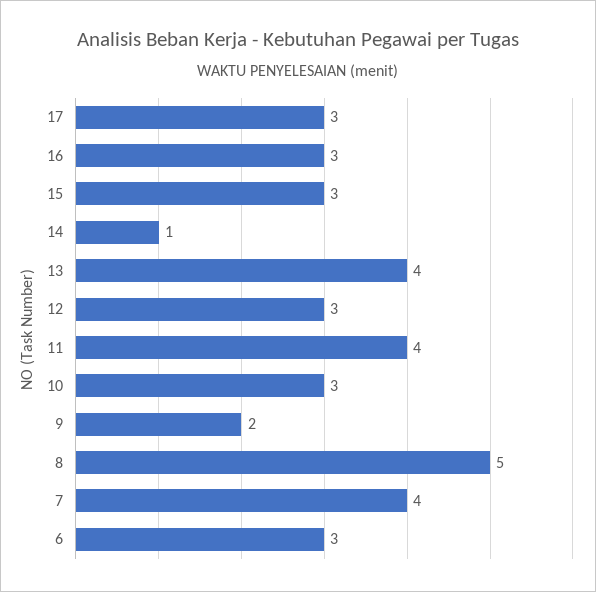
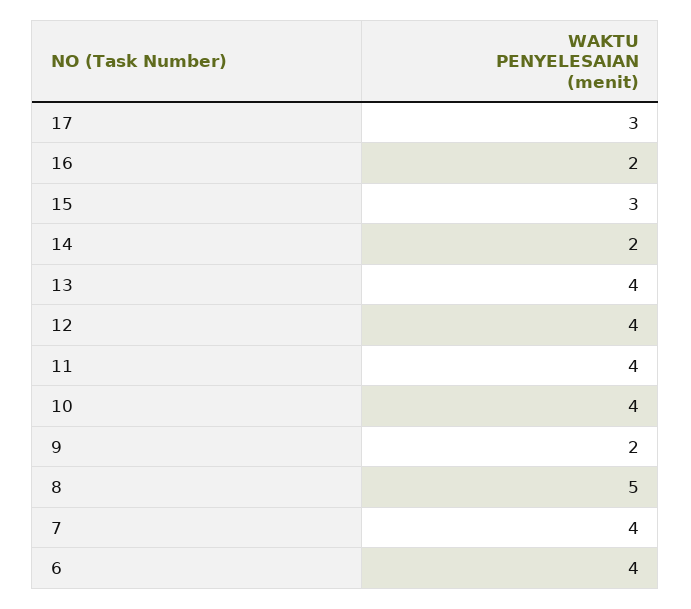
  {
    "17": 3,
-   "16": 3,
+   "16": 2,
    "15": 3,
-   "14": 1,
+   "14": 2,
    "13": 4,
-   "12": 3,
+   "12": 4,
    "11": 4,
-   "10": 3,
+   "10": 4,
    "9": 2,
    "8": 5,
    "7": 4,
-   "6": 3
+   "6": 4
  }

